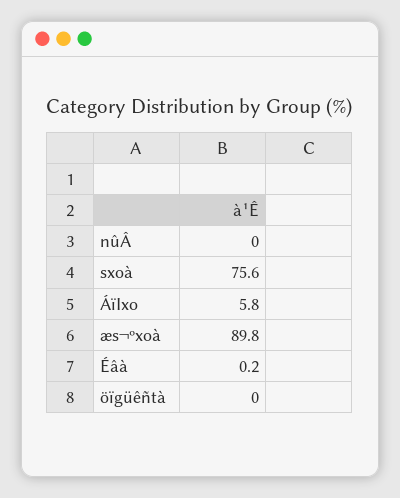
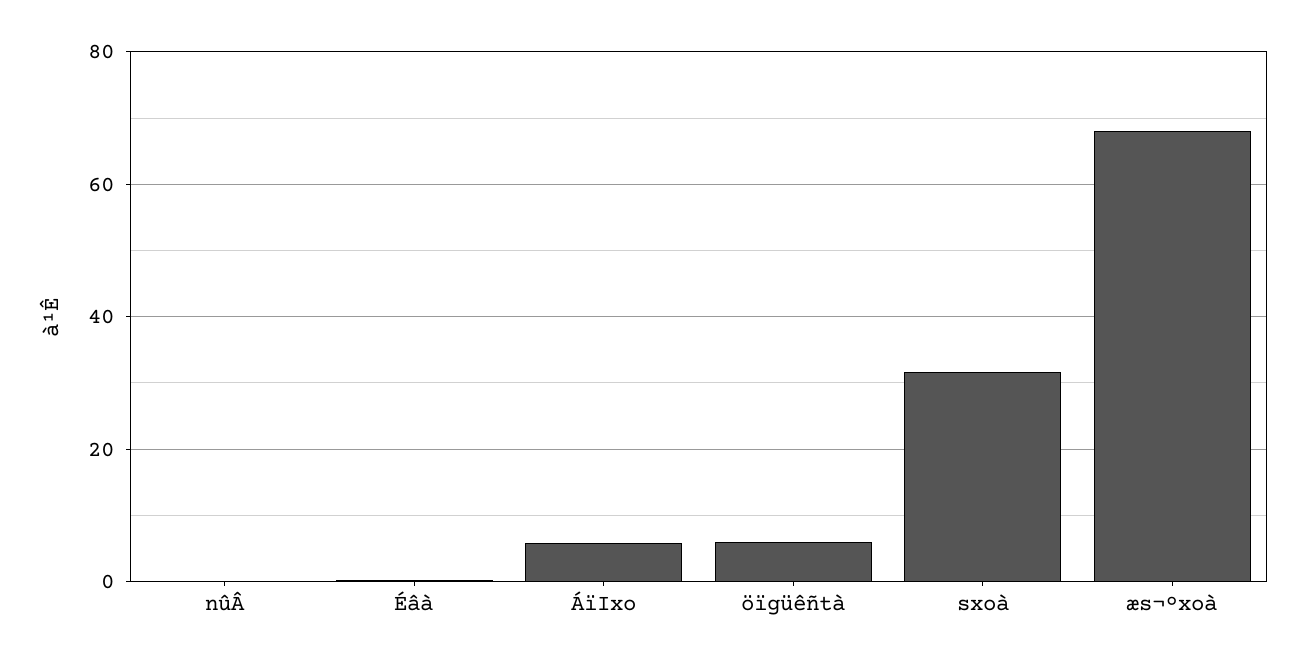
  {
    "nûÂ": 0,
-   "sxoà": 75.6,
+   "sxoà": 32,
    "ÁïIxo": 5.8,
-   "æs¬ºxoà": 89.8,
+   "æs¬ºxoà": 68,
    "Éâà": 0.2,
-   "öïgüêñtà": 0
+   "öïgüêñtà": 6
  }

